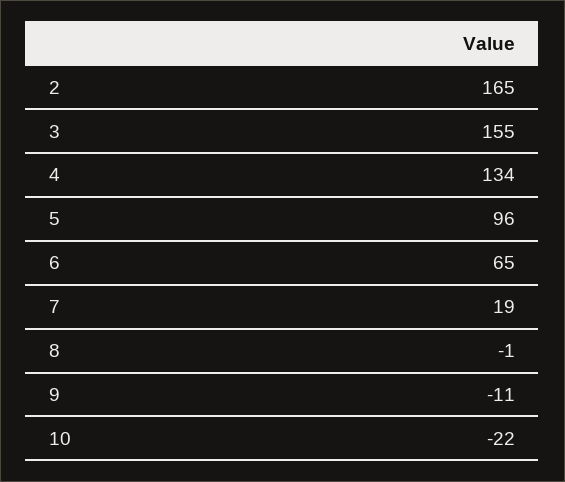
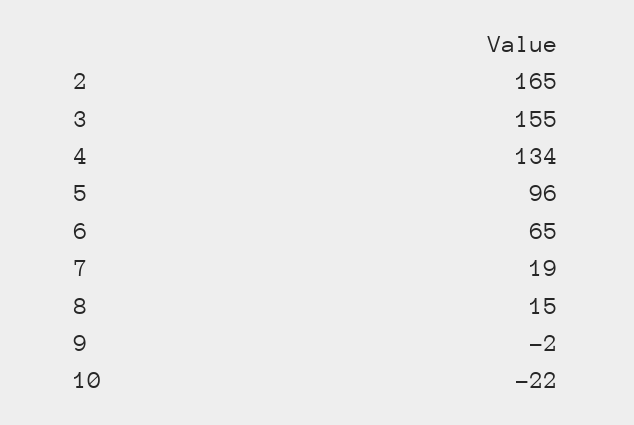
  {
    "2": 165,
    "3": 155,
    "4": 134,
    "5": 96,
    "6": 65,
    "7": 19,
-   "8": -1,
+   "8": 15,
-   "9": -11,
+   "9": -2,
    "10": -22
  }

